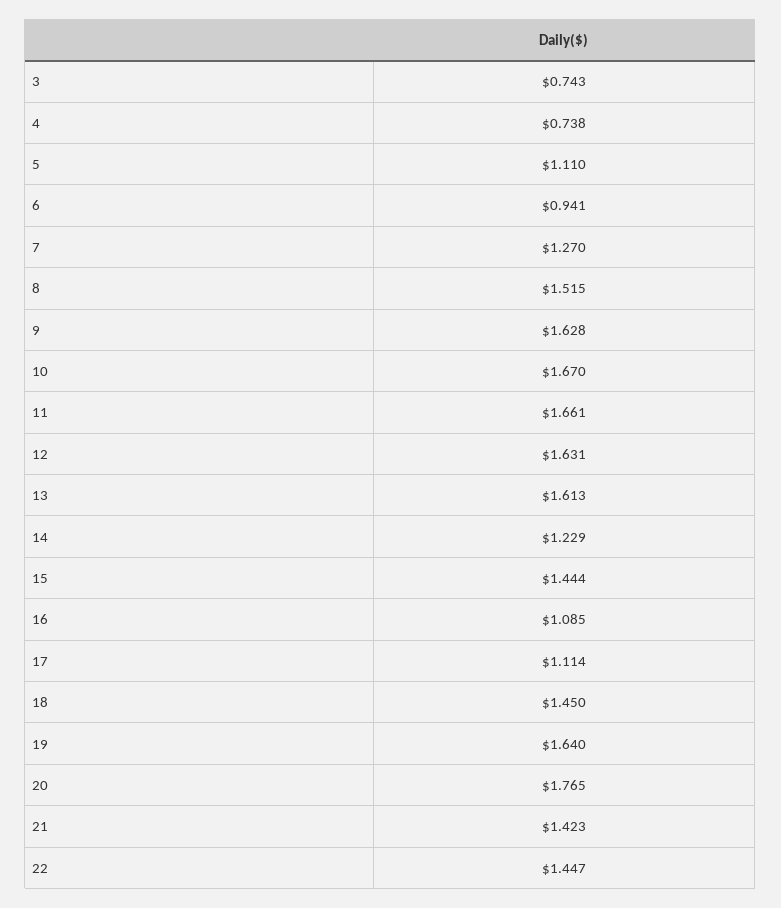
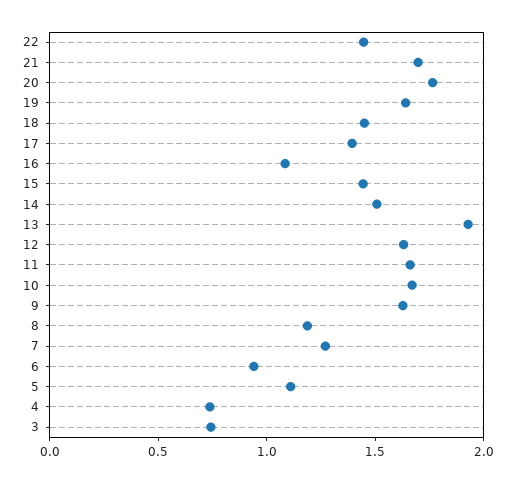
  {
    "3": 0.743,
    "4": 0.738,
    "5": 1.11,
    "6": 0.941,
    "7": 1.27,
-   "8": 1.515,
+   "8": 1.2,
    "9": 1.628,
    "10": 1.67,
    "11": 1.661,
    "12": 1.631,
-   "13": 1.613,
+   "13": 1.9,
-   "14": 1.229,
+   "14": 1.5,
    "15": 1.444,
    "16": 1.085,
-   "17": 1.114,
+   "17": 1.4,
    "18": 1.45,
    "19": 1.64,
    "20": 1.765,
-   "21": 1.423,
+   "21": 1.7,
    "22": 1.447
  }

